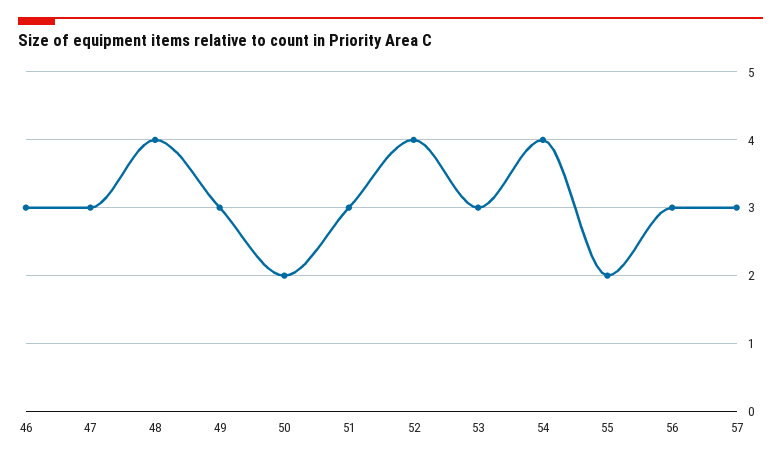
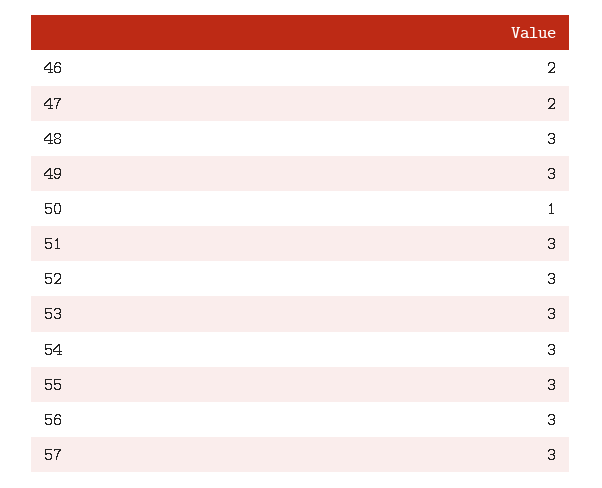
  {
-   "46": 3,
+   "46": 2,
-   "47": 3,
+   "47": 2,
-   "48": 4,
+   "48": 3,
    "49": 3,
-   "50": 2,
+   "50": 1,
    "51": 3,
-   "52": 4,
+   "52": 3,
    "53": 3,
-   "54": 4,
+   "54": 3,
-   "55": 2,
+   "55": 3,
    "56": 3,
    "57": 3
  }

